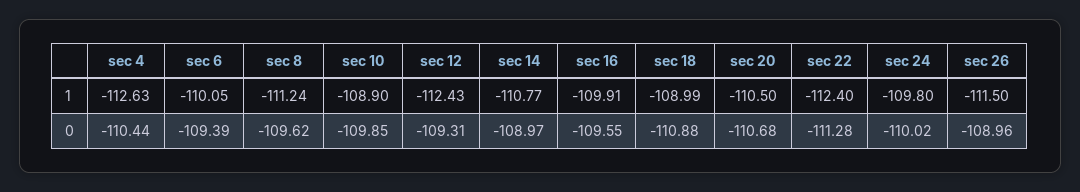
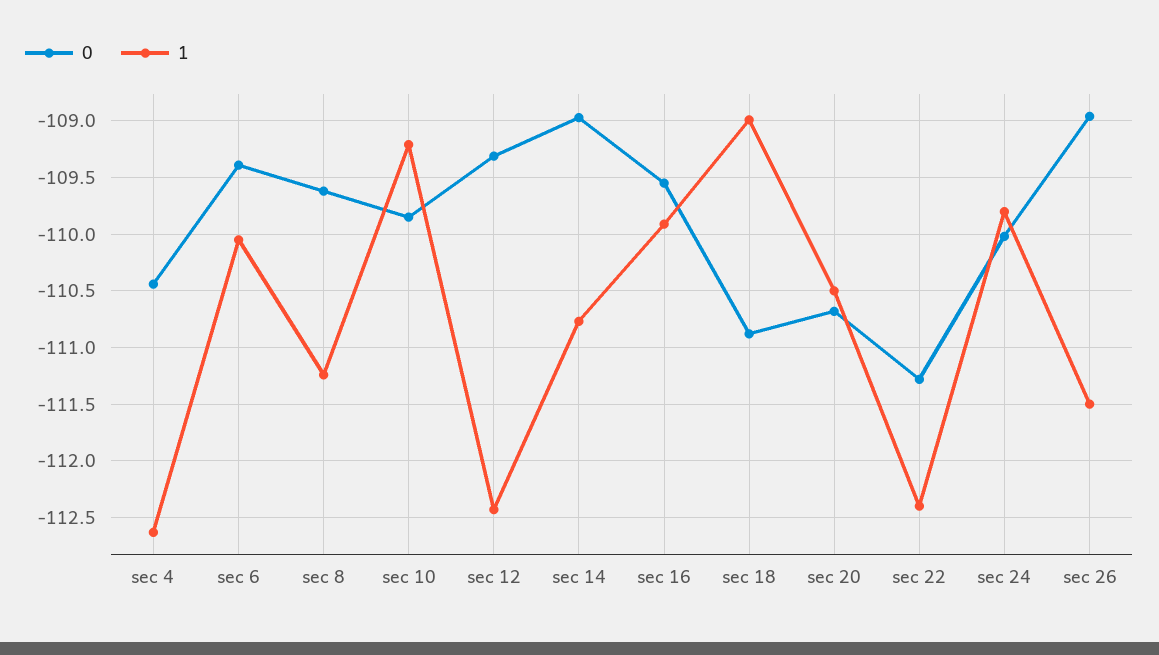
  {
    "1": {
      "sec 4": -112.63,
      "sec 6": -110.05,
      "sec 8": -111.24,
-     "sec 10": -108.9,
+     "sec 10": -109.2,
      "sec 12": -112.43,
      "sec 14": -110.77,
      "sec 16": -109.91,
      "sec 18": -108.99,
      "sec 20": -110.5,
      "sec 22": -112.4,
      "sec 24": -109.8,
      "sec 26": -111.5
    },
    "0": {
      "sec 4": -110.44,
      "sec 6": -109.39,
      "sec 8": -109.62,
      "sec 10": -109.85,
      "sec 12": -109.31,
      "sec 14": -108.97,
      "sec 16": -109.55,
      "sec 18": -110.88,
      "sec 20": -110.68,
      "sec 22": -111.28,
      "sec 24": -110.02,
      "sec 26": -108.96
    }
  }

